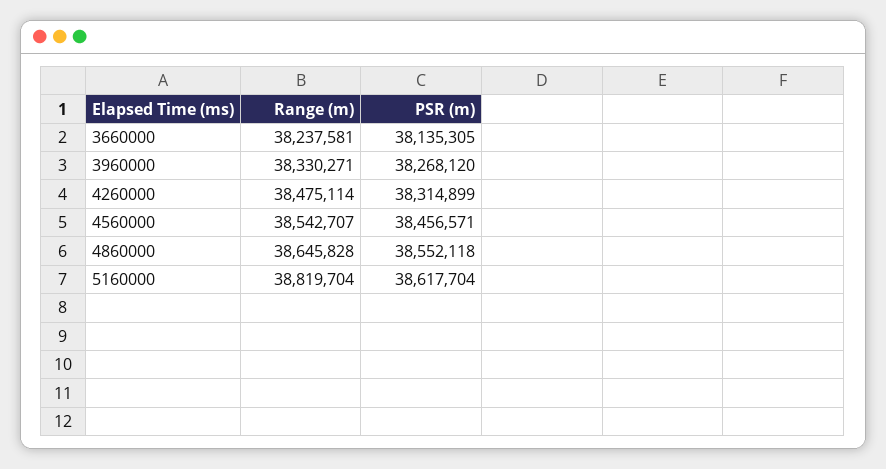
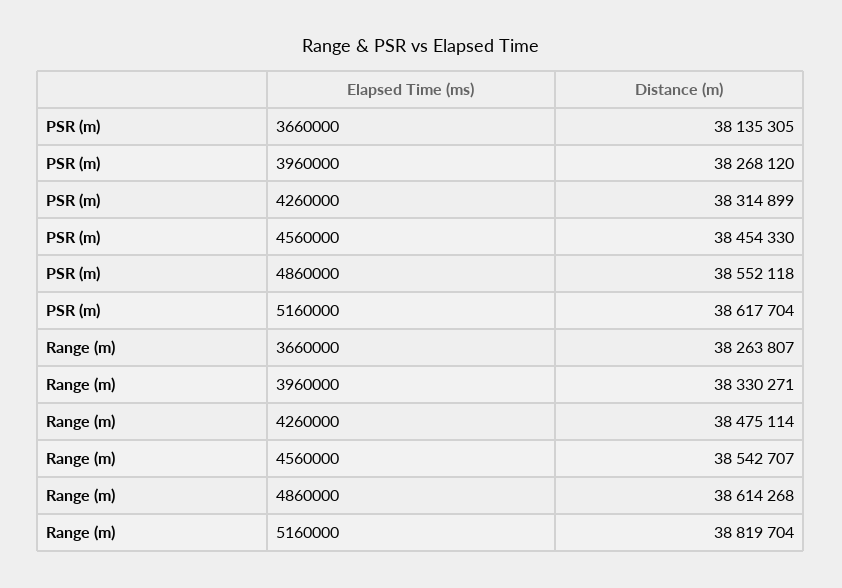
  {
    "Range (m)": {
-     "3660000": 38237581,
+     "3660000": 38263807,
      "3960000": 38330271,
      "4260000": 38475114,
      "4560000": 38542707,
-     "4860000": 38645828,
+     "4860000": 38614268,
      "5160000": 38819704
    },
    "PSR (m)": {
      "3660000": 38135305,
      "3960000": 38268120,
      "4260000": 38314899,
-     "4560000": 38456571,
+     "4560000": 38454330,
      "4860000": 38552118,
      "5160000": 38617704
    }
  }

